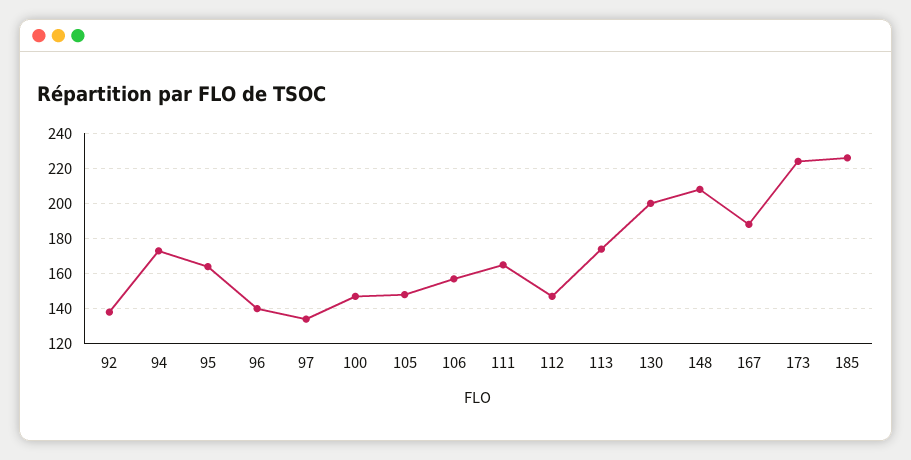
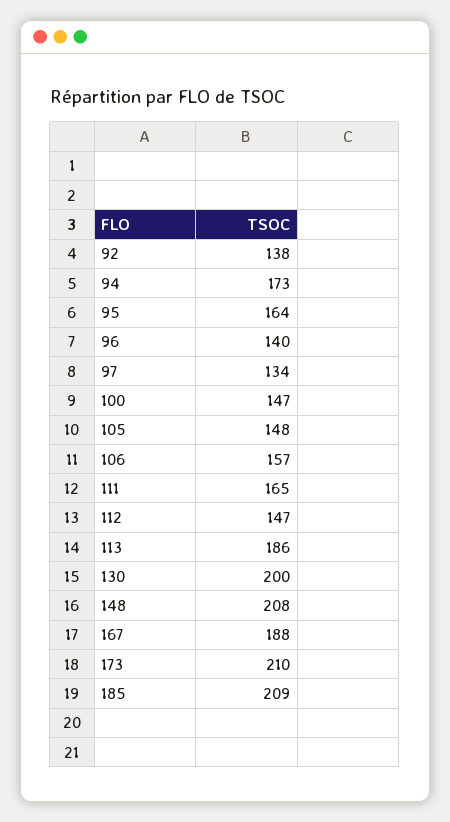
  {
    "92": 138,
    "94": 173,
    "95": 164,
    "96": 140,
    "97": 134,
    "100": 147,
    "105": 148,
    "106": 157,
    "111": 165,
    "112": 147,
-   "113": 175,
+   "113": 186,
    "130": 200,
    "148": 208,
    "167": 188,
-   "173": 225,
+   "173": 210,
-   "185": 225
+   "185": 209
  }

